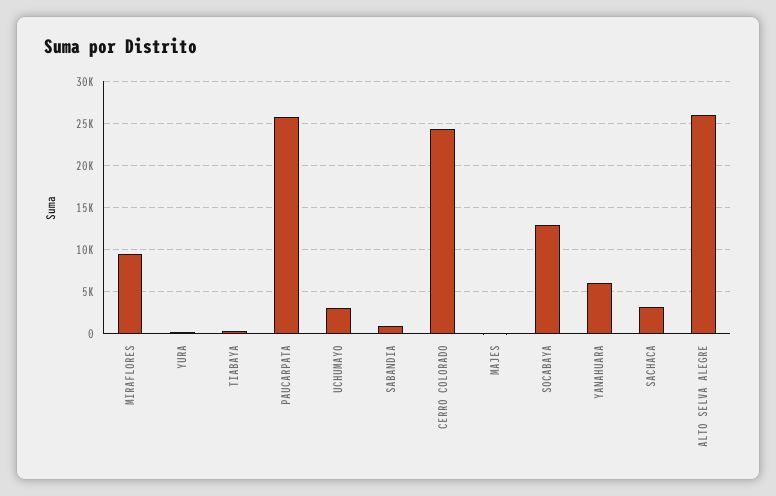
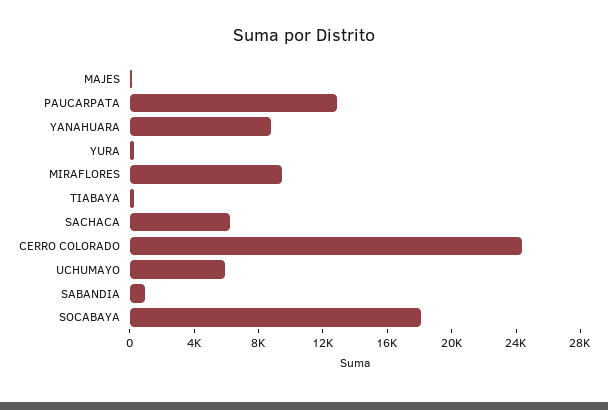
  {
    "MIRAFLORES": 9000,
    "YURA": 0,
    "TIABAYA": 0,
-   "PAUCARPATA": 26000,
+   "PAUCARPATA": 13000,
-   "UCHUMAYO": 3000,
+   "UCHUMAYO": 6000,
    "SABANDIA": 1000,
    "CERRO COLORADO": 24000,
    "MAJES": 0,
-   "SOCABAYA": 13000,
+   "SOCABAYA": 18000,
-   "YANAHUARA": 6000,
+   "YANAHUARA": 9000,
-   "SACHACA": 3000,
+   "SACHACA": 6000
-   "ALTO SELVA ALEGRE": 26000
  }

